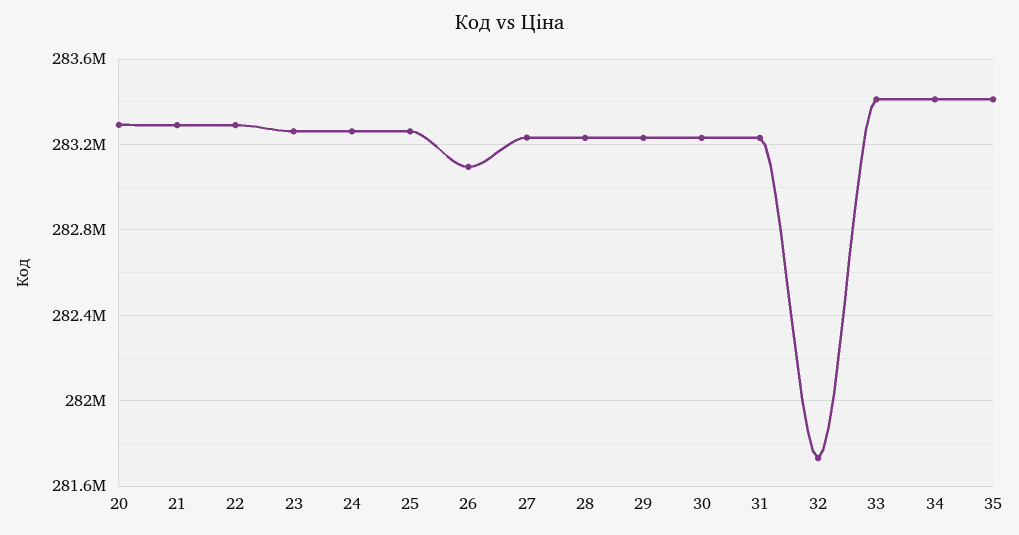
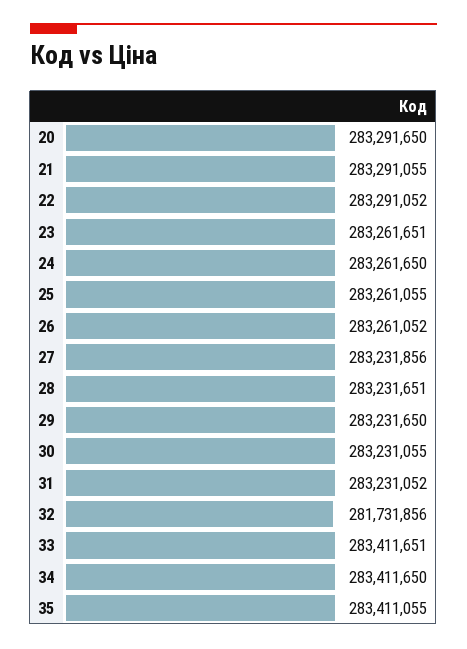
  {
    "20": 283291650,
    "21": 283291055,
    "22": 283291052,
    "23": 283261651,
    "24": 283261650,
    "25": 283261055,
-   "26": 283100000,
+   "26": 283261052,
    "27": 283231856,
    "28": 283231651,
    "29": 283231650,
    "30": 283231055,
    "31": 283231052,
    "32": 281731856,
    "33": 283411651,
    "34": 283411650,
    "35": 283411055
  }

